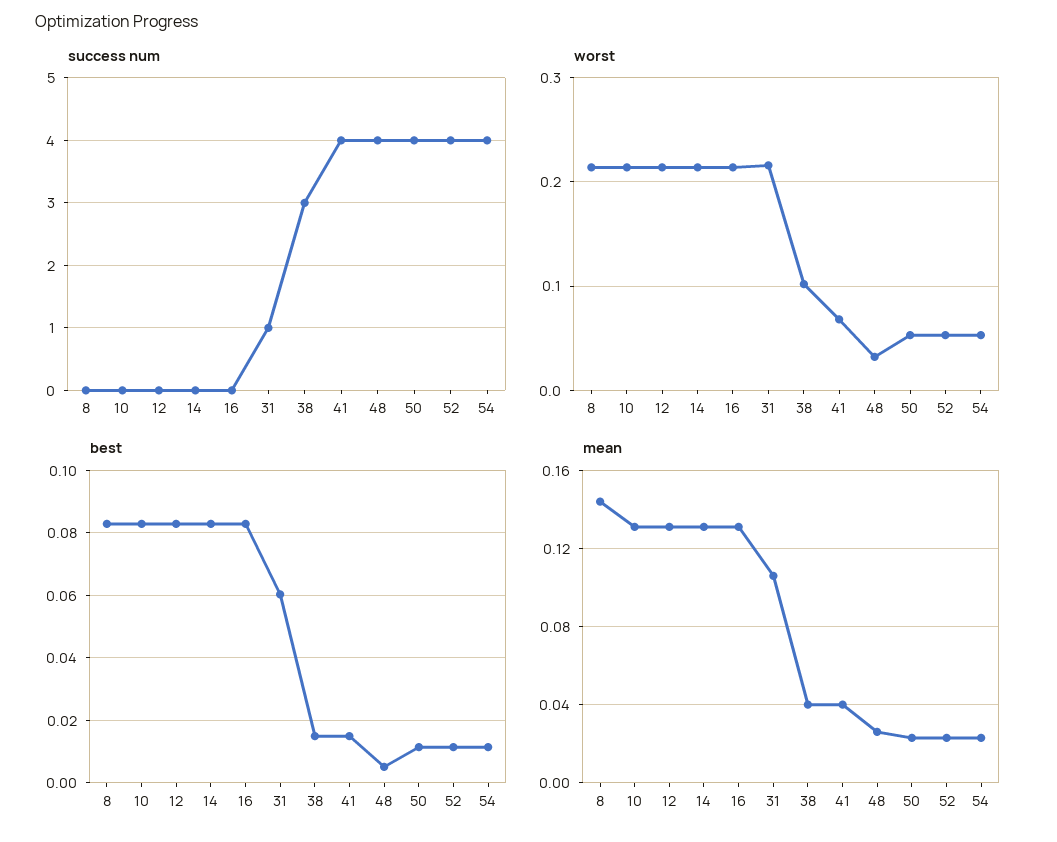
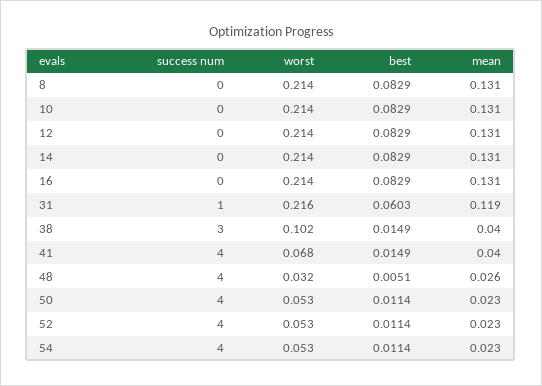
  {
    "success num": {
      "8": 0,
      "10": 0,
      "12": 0,
      "14": 0,
      "16": 0,
      "31": 1,
      "38": 3,
      "41": 4,
      "48": 4,
      "50": 4,
      "52": 4,
      "54": 4
    },
    "worst": {
      "8": 0.214,
      "10": 0.214,
      "12": 0.214,
      "14": 0.214,
      "16": 0.214,
      "31": 0.216,
      "38": 0.102,
      "41": 0.068,
      "48": 0.032,
      "50": 0.053,
      "52": 0.053,
      "54": 0.053
    },
    "best": {
      "8": 0.0829,
      "10": 0.0829,
      "12": 0.0829,
      "14": 0.0829,
      "16": 0.0829,
      "31": 0.0603,
      "38": 0.0149,
      "41": 0.0149,
      "48": 0.0051,
      "50": 0.0114,
      "52": 0.0114,
      "54": 0.0114
    },
    "mean": {
-     "8": 0.145,
+     "8": 0.131,
      "10": 0.131,
      "12": 0.131,
      "14": 0.131,
      "16": 0.131,
-     "31": 0.105,
+     "31": 0.119,
      "38": 0.04,
      "41": 0.04,
      "48": 0.026,
      "50": 0.023,
      "52": 0.023,
      "54": 0.023
    }
  }

